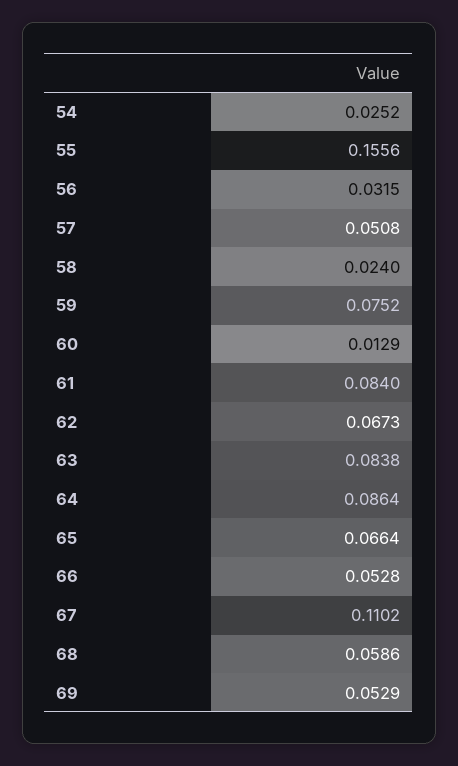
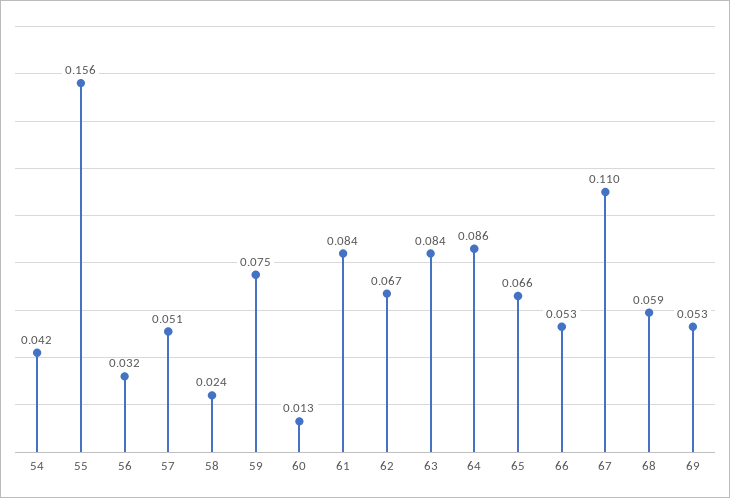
  {
-   "54": 0.0252,
+   "54": 0.042,
    "55": 0.1556,
    "56": 0.0315,
    "57": 0.0508,
    "58": 0.024,
    "59": 0.0752,
    "60": 0.0129,
    "61": 0.084,
    "62": 0.0673,
    "63": 0.0838,
    "64": 0.0864,
    "65": 0.0664,
    "66": 0.0528,
    "67": 0.1102,
    "68": 0.0586,
    "69": 0.0529
  }

